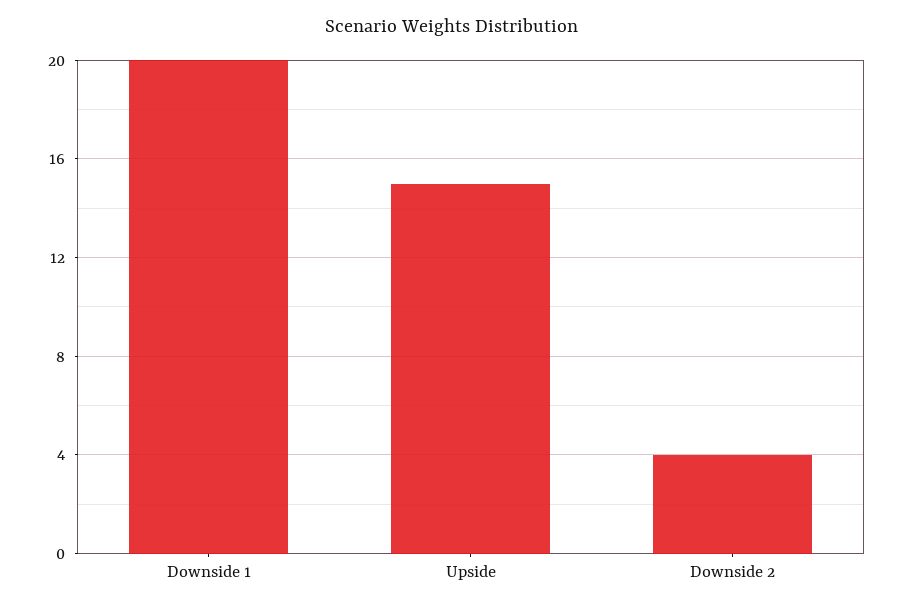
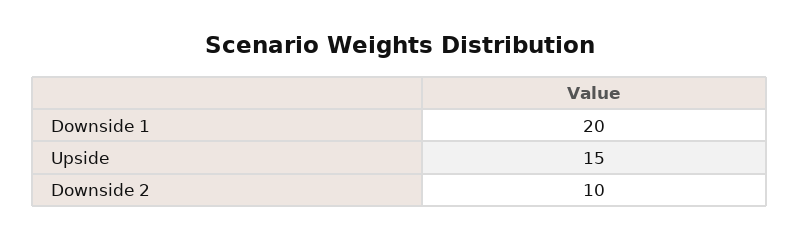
  {
    "Downside 1": 20,
    "Upside": 15,
-   "Downside 2": 4
+   "Downside 2": 10
  }

